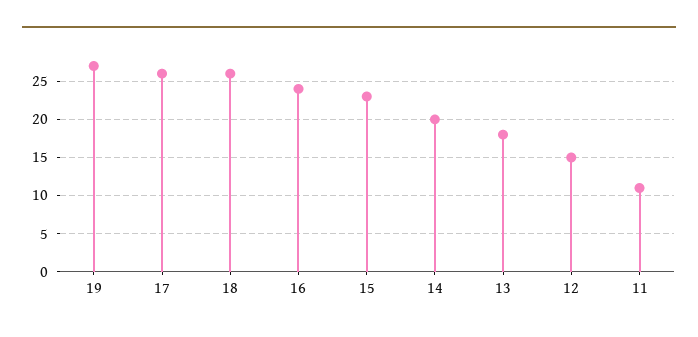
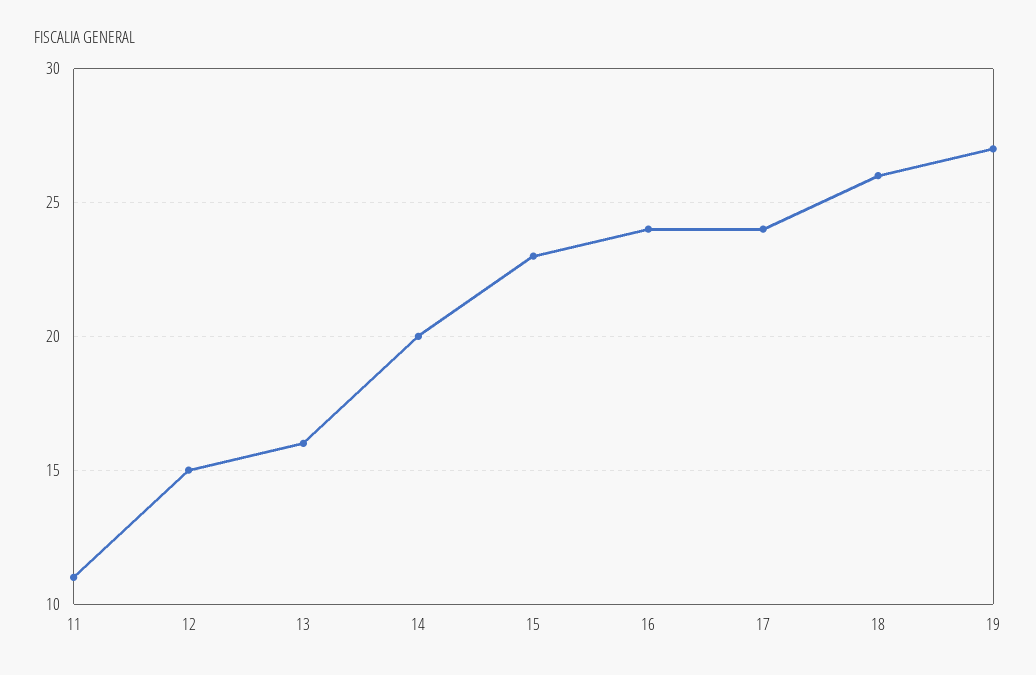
  {
    "19": 27,
-   "17": 26,
+   "17": 24,
    "18": 26,
    "16": 24,
    "15": 23,
    "14": 20,
-   "13": 18,
+   "13": 16,
    "12": 15,
    "11": 11
  }

